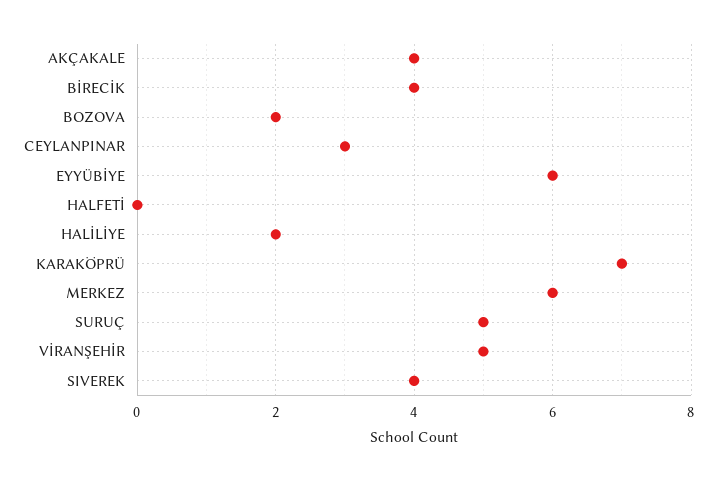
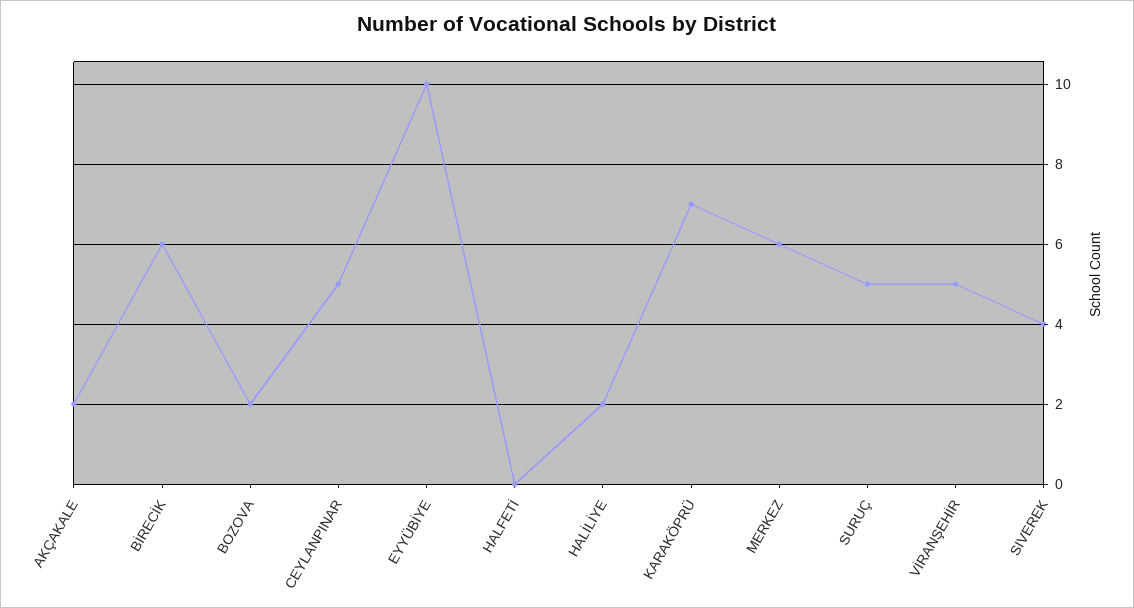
  {
-   "AKÇAKALE": 4,
+   "AKÇAKALE": 2,
-   "BİRECİK": 4,
+   "BİRECİK": 6,
    "BOZOVA": 2,
-   "CEYLANPINAR": 3,
+   "CEYLANPINAR": 5,
-   "EYYÜBİYE": 6,
+   "EYYÜBİYE": 10,
    "HALFETİ": 0,
    "HALİLİYE": 2,
    "KARAKÖPRÜ": 7,
    "MERKEZ": 6,
    "SURUÇ": 5,
    "VİRANŞEHİR": 5,
    "SIVEREK": 4
  }

